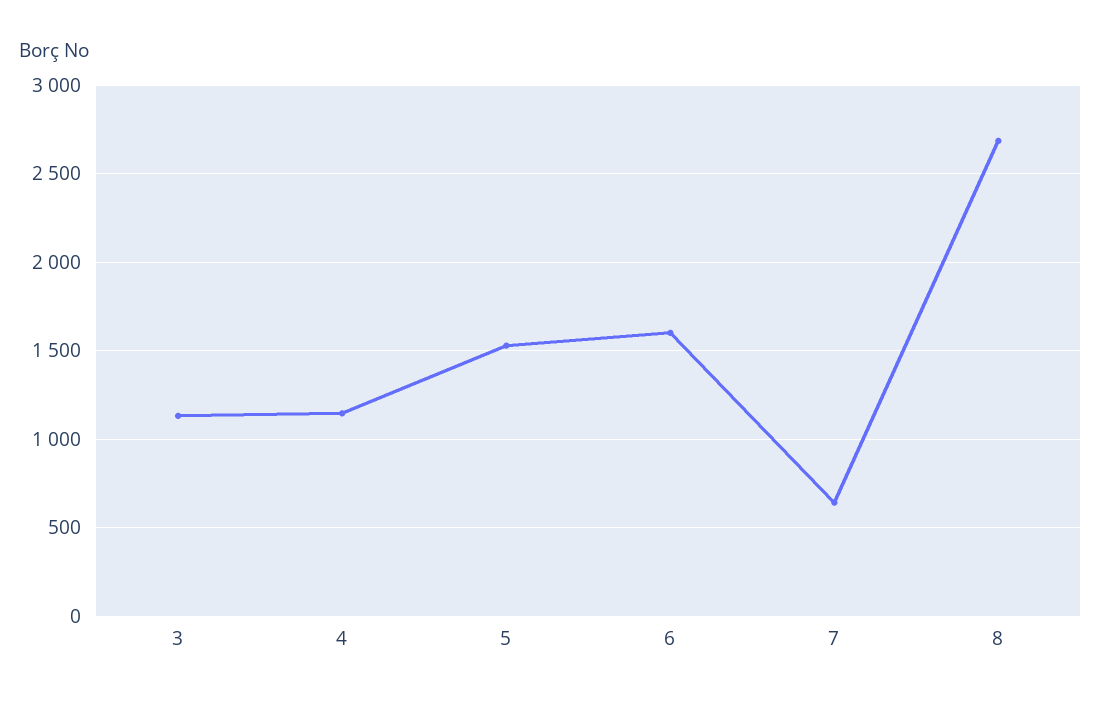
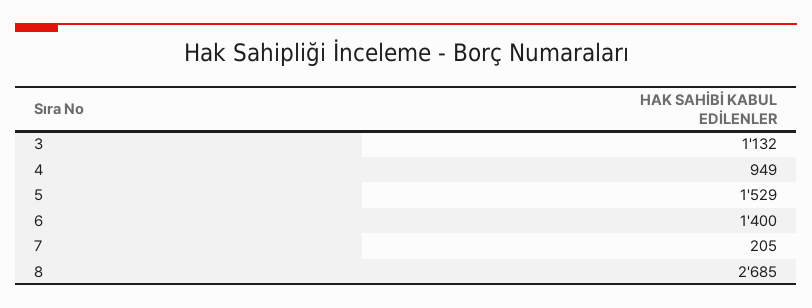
  {
    "3": 1132,
-   "4": 1150,
+   "4": 949,
    "5": 1529,
-   "6": 1600,
+   "6": 1400,
-   "7": 650,
+   "7": 205,
    "8": 2685
  }

